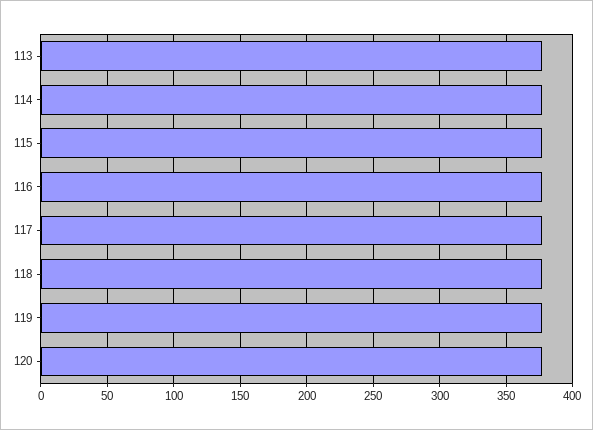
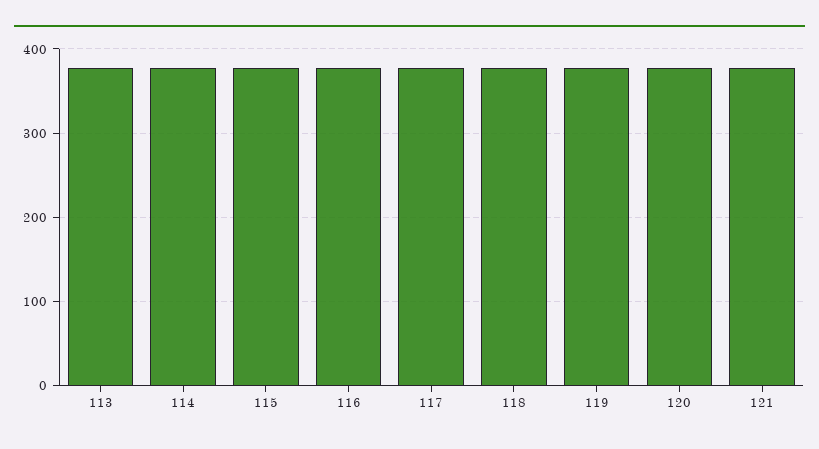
  {
    "113": 375,
    "114": 375,
    "115": 375,
    "116": 375,
    "117": 375,
    "118": 375,
    "119": 375,
-   "120": 375
+   "120": 375,
+   "121": 380
  }

